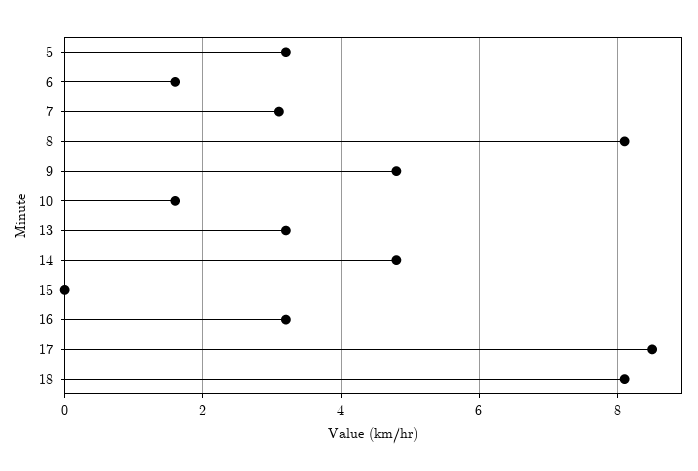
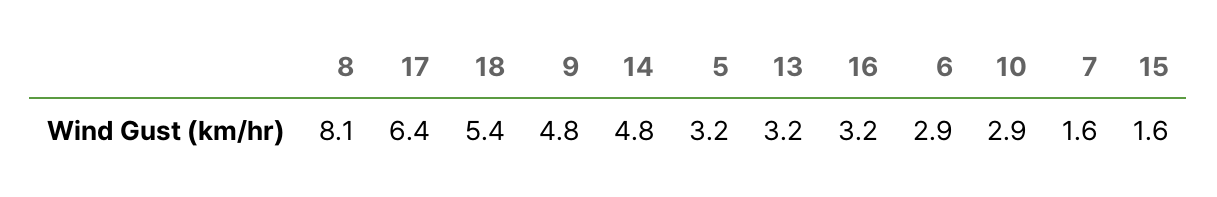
  {
    "5": 3.2,
-   "6": 1.5,
+   "6": 2.9,
-   "7": 3,
+   "7": 1.6,
    "8": 8.1,
    "9": 4.8,
-   "10": 1.5,
+   "10": 2.9,
    "13": 3.2,
    "14": 4.8,
-   "15": 0,
+   "15": 1.6,
    "16": 3.2,
-   "17": 8.5,
+   "17": 6.4,
-   "18": 8
+   "18": 5.4
  }

